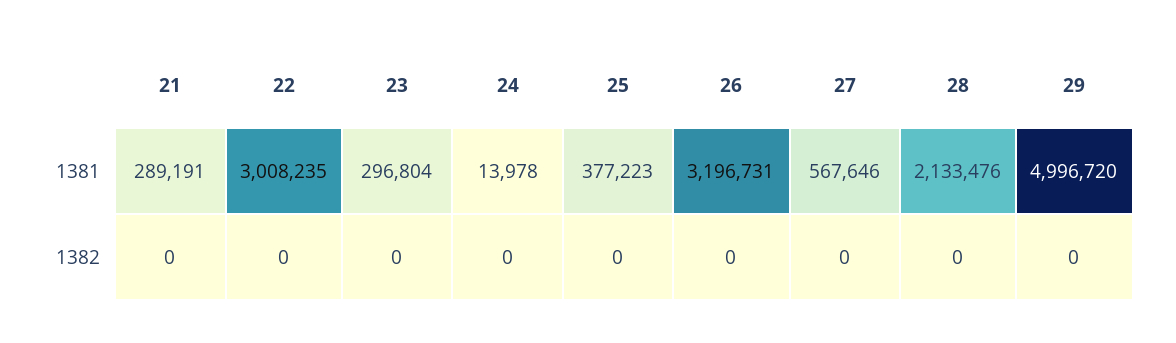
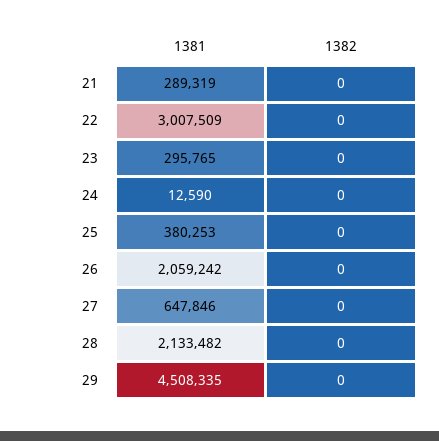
  {
    "21": {
-     "1381": 289191,
+     "1381": 289319,
      "1382": 0
    },
    "22": {
-     "1381": 3008235,
+     "1381": 3007509,
      "1382": 0
    },
    "23": {
-     "1381": 296804,
+     "1381": 295765,
      "1382": 0
    },
    "24": {
-     "1381": 13978,
+     "1381": 12590,
      "1382": 0
    },
    "25": {
-     "1381": 377223,
+     "1381": 380253,
      "1382": 0
    },
    "26": {
-     "1381": 3196731,
+     "1381": 2059242,
      "1382": 0
    },
    "27": {
-     "1381": 567646,
+     "1381": 647846,
      "1382": 0
    },
    "28": {
-     "1381": 2133476,
+     "1381": 2133482,
      "1382": 0
    },
    "29": {
-     "1381": 4996720,
+     "1381": 4508335,
      "1382": 0
    }
  }

